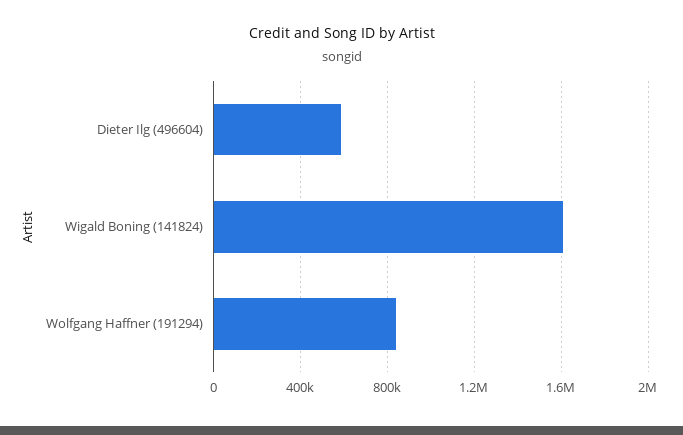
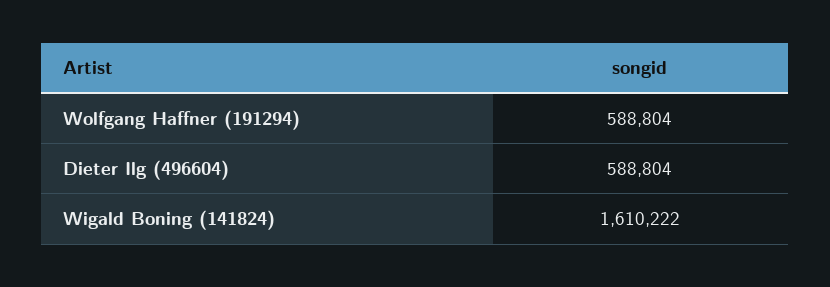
  {
    "Dieter Ilg (496604)": 588804,
    "Wigald Boning (141824)": 1610222,
-   "Wolfgang Haffner (191294)": 850000
+   "Wolfgang Haffner (191294)": 588804
  }

